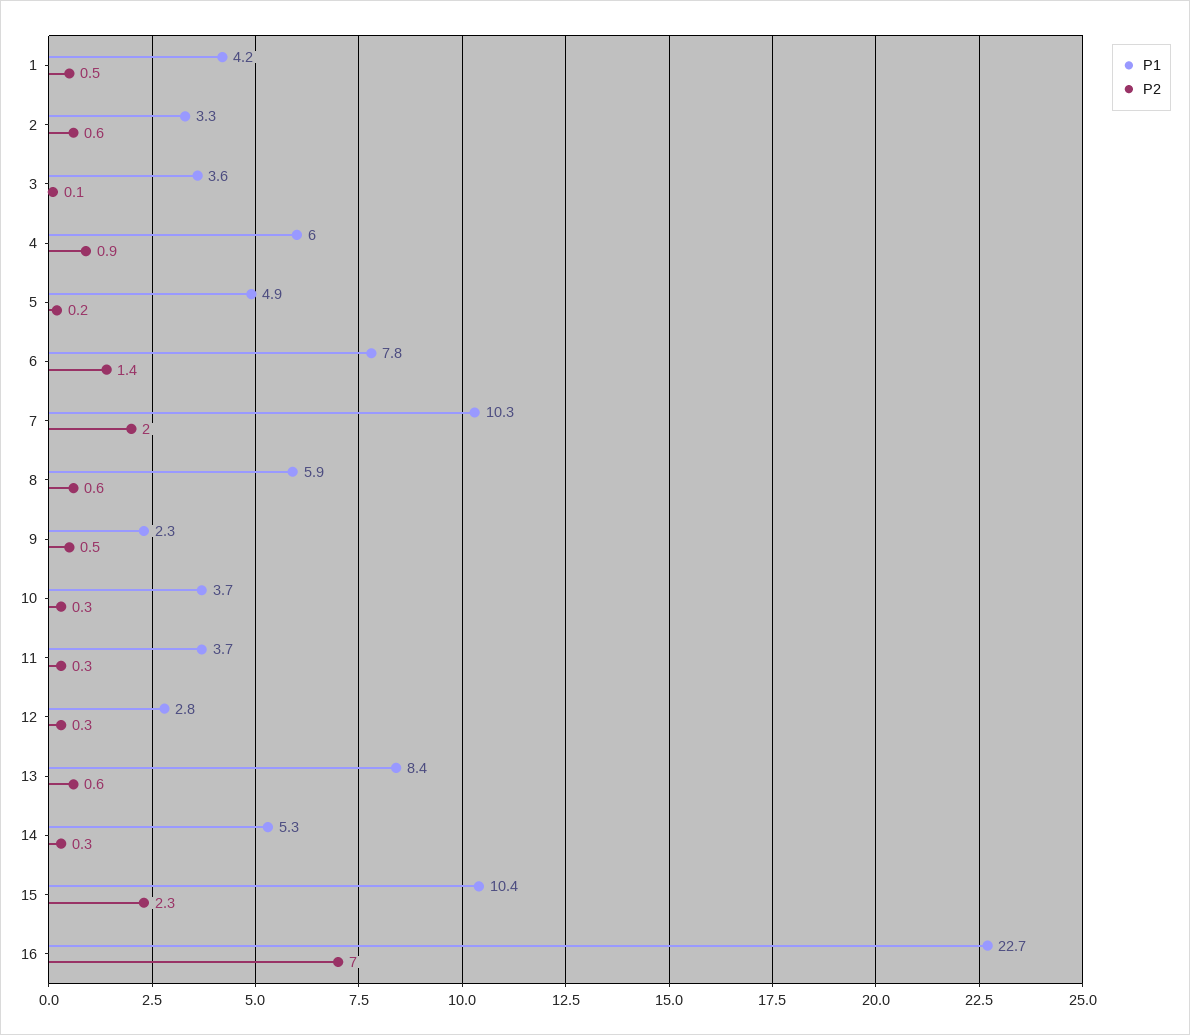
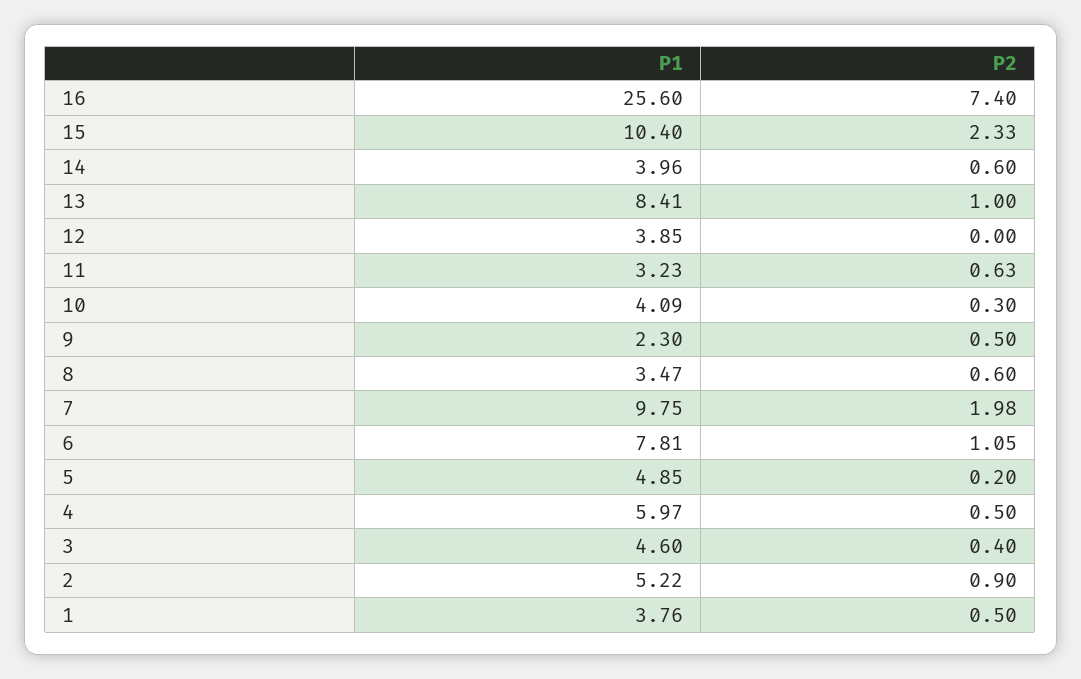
  {
    "P1": {
-     "1": 4.2,
+     "1": 3.76,
-     "2": 3.3,
+     "2": 5.22,
-     "3": 3.6,
+     "3": 4.6,
      "4": 5.97,
      "5": 4.85,
      "6": 7.81,
-     "7": 10.3,
+     "7": 9.75,
-     "8": 5.9,
+     "8": 3.47,
      "9": 2.3,
-     "10": 3.7,
+     "10": 4.09,
-     "11": 3.7,
+     "11": 3.23,
-     "12": 2.8,
+     "12": 3.85,
      "13": 8.41,
-     "14": 5.3,
+     "14": 3.96,
      "15": 10.4,
-     "16": 22.7
+     "16": 25.6
    },
    "P2": {
      "1": 0.5,
-     "2": 0.6,
+     "2": 0.9,
-     "3": 0.1,
+     "3": 0.4,
-     "4": 0.9,
+     "4": 0.5,
      "5": 0.2,
-     "6": 1.4,
+     "6": 1.05,
      "7": 1.98,
      "8": 0.6,
      "9": 0.5,
      "10": 0.3,
-     "11": 0.3,
+     "11": 0.63,
-     "12": 0.3,
+     "12": 0,
-     "13": 0.6,
+     "13": 1,
-     "14": 0.3,
+     "14": 0.6,
      "15": 2.33,
-     "16": 7
+     "16": 7.4
    }
  }

